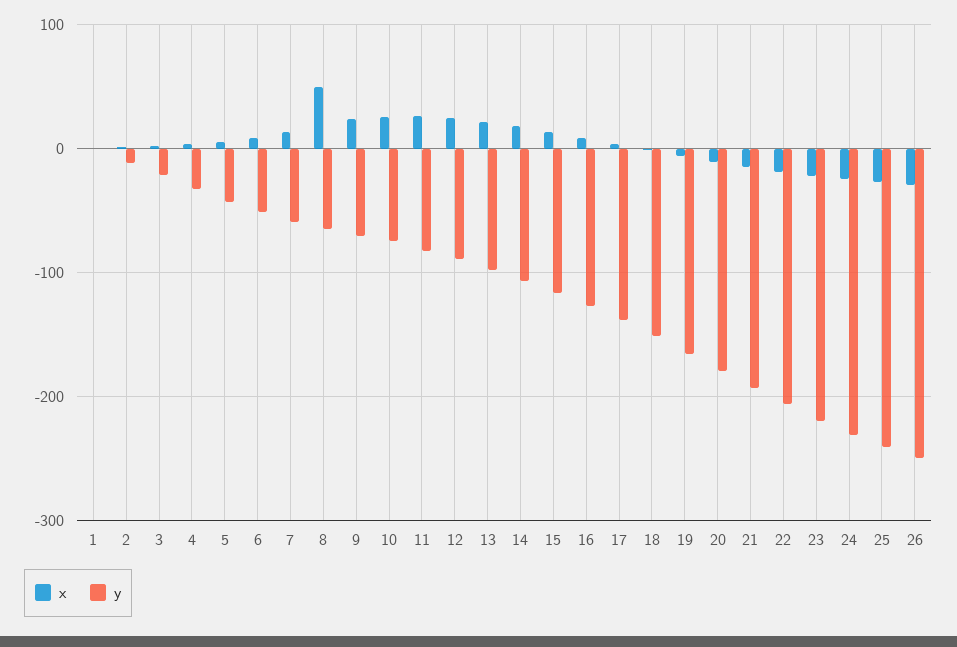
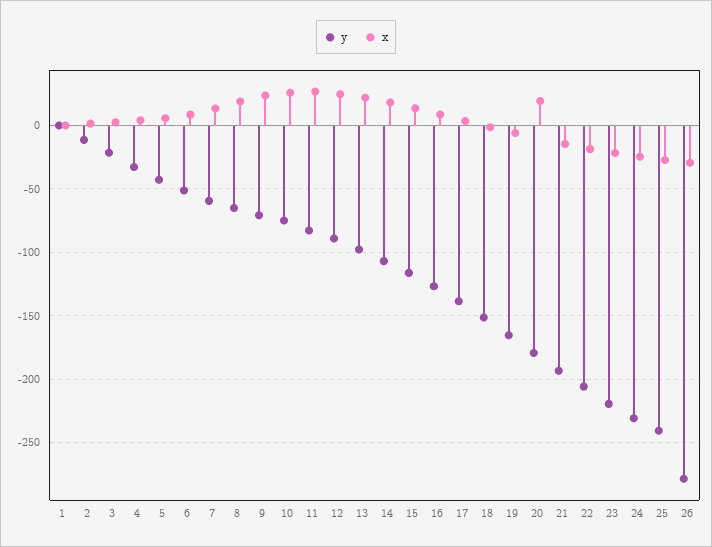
  {
    "x": {
      "1": 0,
      "2": 0,
      "3": 5,
      "4": 5,
      "5": 5,
      "6": 10,
      "7": 15,
-     "8": 50,
+     "8": 20,
      "9": 25,
      "10": 25,
      "11": 25,
      "12": 25,
      "13": 20,
      "14": 20,
      "15": 15,
      "16": 10,
      "17": 5,
      "18": 0,
      "19": -5,
-     "20": -10,
+     "20": 20,
      "21": -15,
      "22": -20,
      "23": -20,
      "24": -25,
      "25": -25,
      "26": -30
    },
    "y": {
      "1": 0,
      "2": -10,
      "3": -20,
      "4": -35,
      "5": -45,
      "6": -50,
      "7": -60,
      "8": -65,
      "9": -70,
      "10": -75,
      "11": -85,
      "12": -90,
      "13": -100,
      "14": -105,
      "15": -115,
      "16": -125,
      "17": -140,
      "18": -150,
      "19": -165,
      "20": -180,
      "21": -195,
      "22": -205,
      "23": -220,
      "24": -230,
      "25": -240,
-     "26": -250
+     "26": -280
    }
  }

